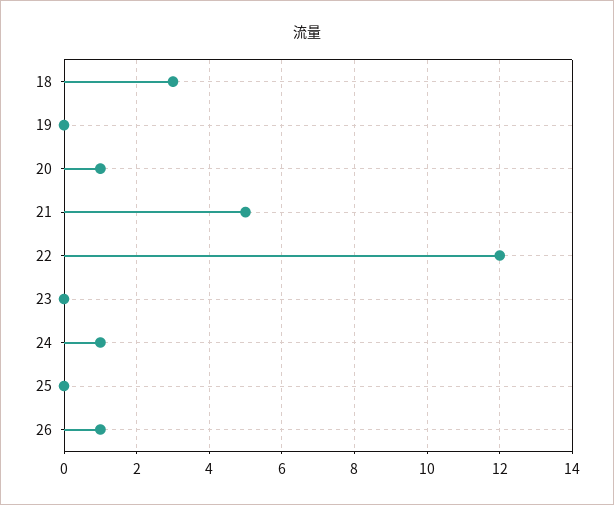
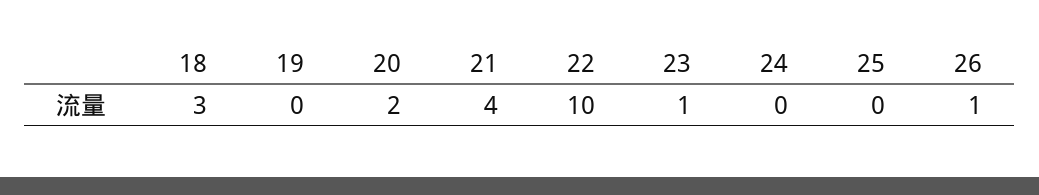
  {
    "18": 3,
    "19": 0,
-   "20": 1,
+   "20": 2,
-   "21": 5,
+   "21": 4,
-   "22": 12,
+   "22": 10,
-   "23": 0,
+   "23": 1,
-   "24": 1,
+   "24": 0,
    "25": 0,
    "26": 1
  }

